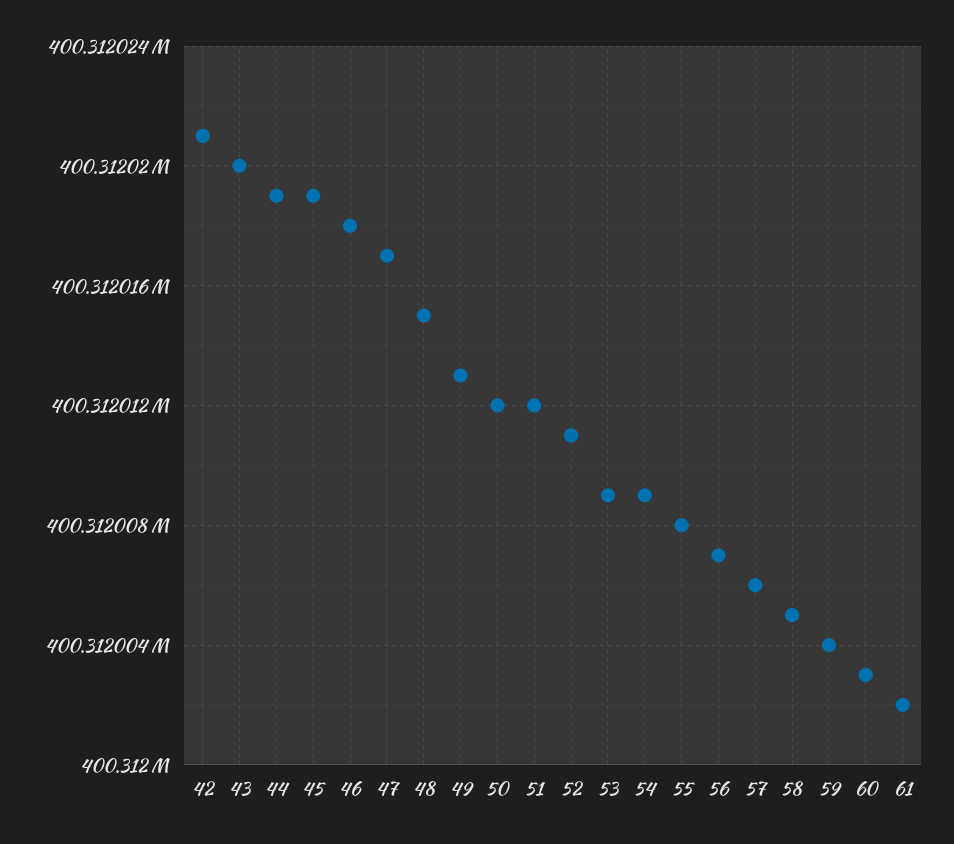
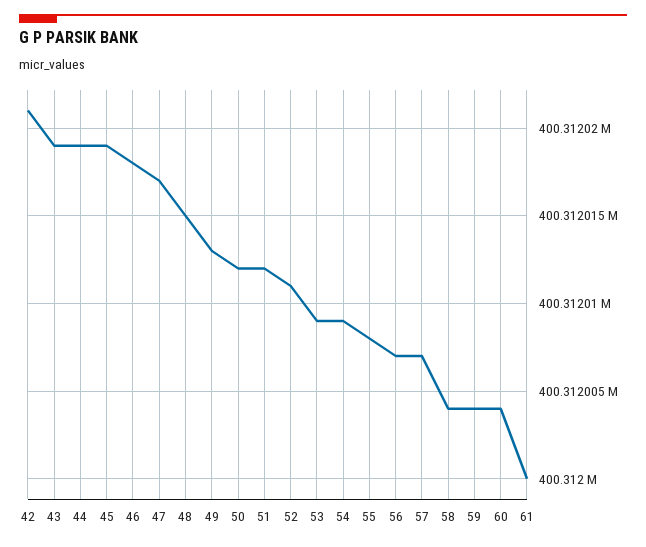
  {
    "42": 400312021,
-   "43": 400312020,
+   "43": 400312019,
    "44": 400312019,
    "45": 400312019,
    "46": 400312018,
    "47": 400312017,
    "48": 400312015,
    "49": 400312013,
    "50": 400312012,
    "51": 400312012,
    "52": 400312011,
    "53": 400312009,
    "54": 400312009,
    "55": 400312008,
    "56": 400312007,
-   "57": 400312006,
+   "57": 400312007,
-   "58": 400312005,
+   "58": 400312004,
    "59": 400312004,
-   "60": 400312003,
+   "60": 400312004,
-   "61": 400312002
+   "61": 400312000
  }

